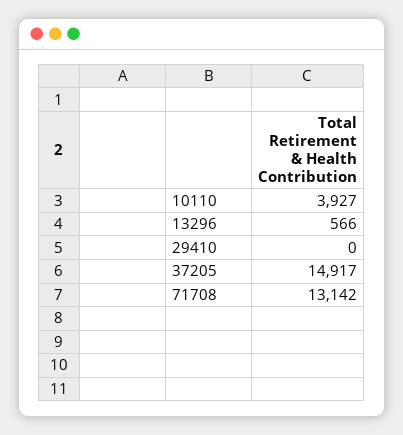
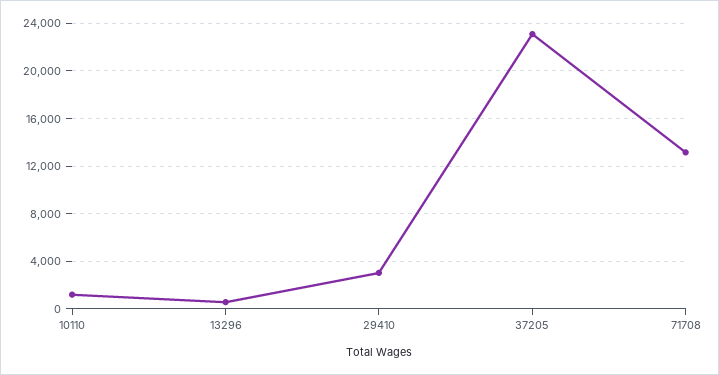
  {
-   "10110": 3927,
+   "10110": 1000,
    "13296": 566,
-   "29410": 0,
+   "29410": 3000,
-   "37205": 14917,
+   "37205": 23000,
    "71708": 13142
  }

